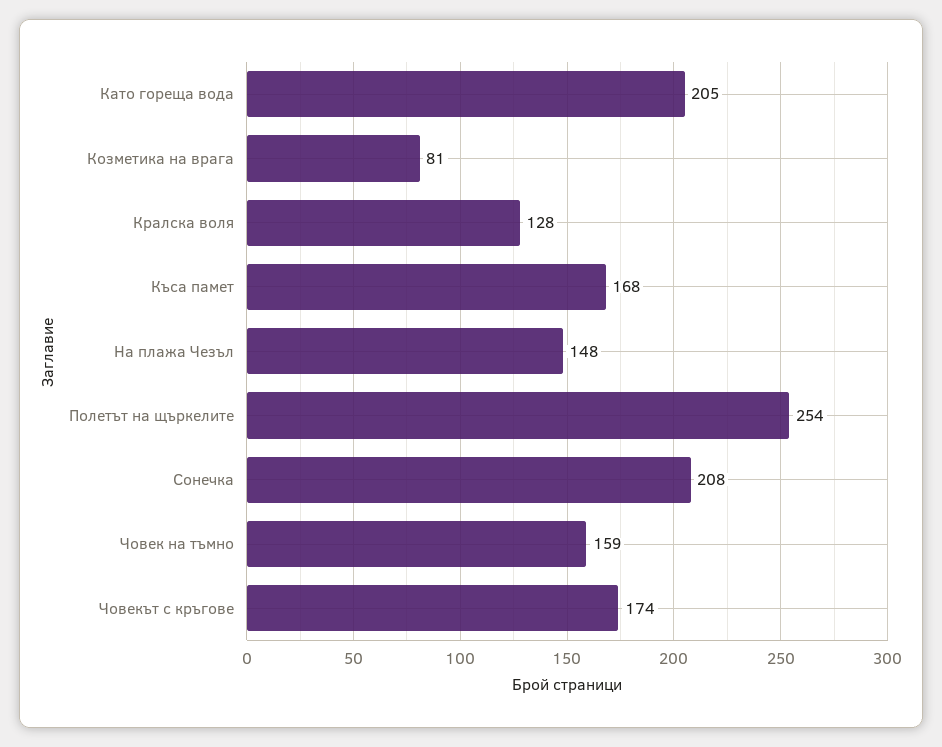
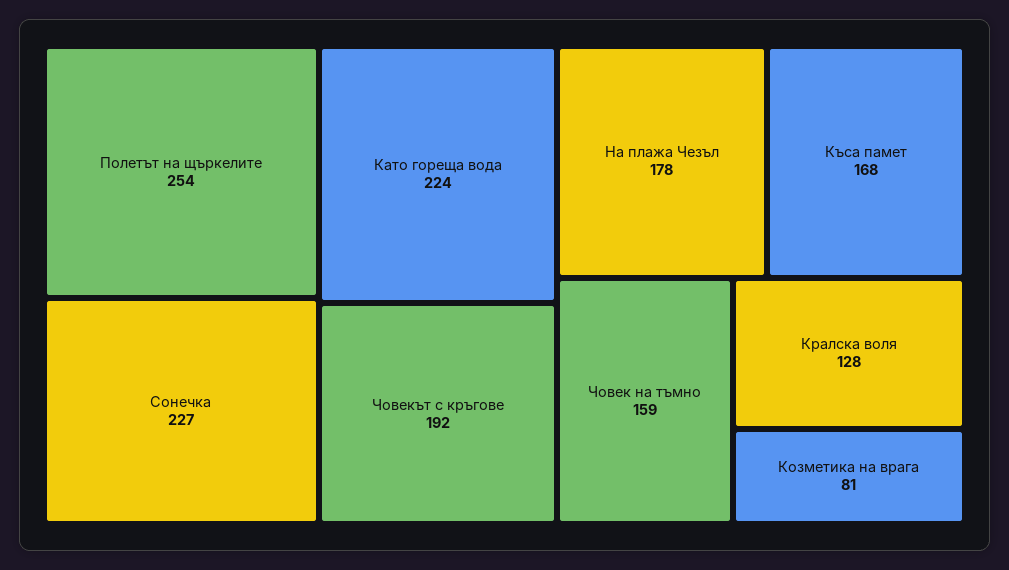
  {
-   "Като гореща вода": 205,
+   "Като гореща вода": 224,
    "Козметика на врага": 81,
    "Кралска воля": 128,
    "Къса памет": 168,
-   "На плажа Чезъл": 148,
+   "На плажа Чезъл": 178,
    "Полетът на щъркелите": 254,
-   "Сонечка": 208,
+   "Сонечка": 227,
    "Човек на тъмно": 159,
-   "Човекът с кръгове": 174
+   "Човекът с кръгове": 192
  }

